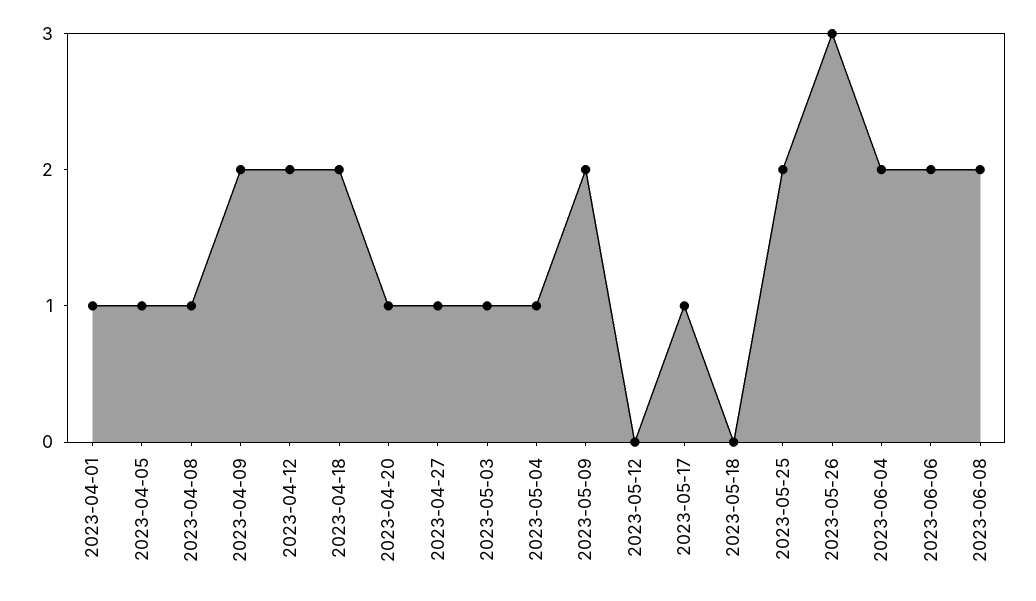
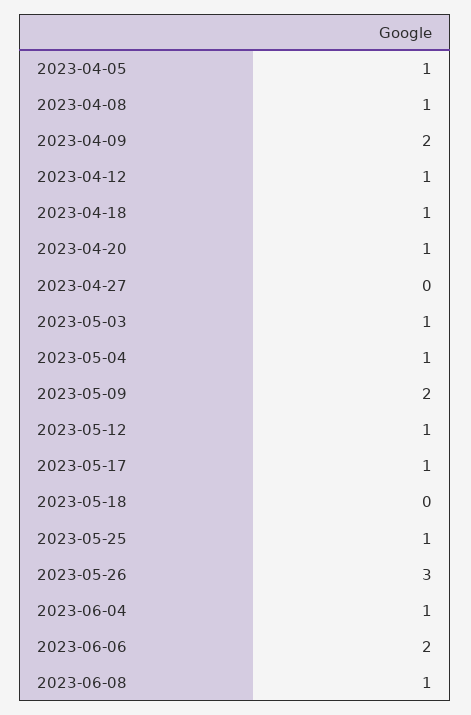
  {
-   "2023-04-01": 1,
    "2023-04-05": 1,
    "2023-04-08": 1,
    "2023-04-09": 2,
-   "2023-04-12": 2,
+   "2023-04-12": 1,
-   "2023-04-18": 2,
+   "2023-04-18": 1,
    "2023-04-20": 1,
-   "2023-04-27": 1,
+   "2023-04-27": 0,
    "2023-05-03": 1,
    "2023-05-04": 1,
    "2023-05-09": 2,
-   "2023-05-12": 0,
+   "2023-05-12": 1,
    "2023-05-17": 1,
    "2023-05-18": 0,
-   "2023-05-25": 2,
+   "2023-05-25": 1,
    "2023-05-26": 3,
-   "2023-06-04": 2,
+   "2023-06-04": 1,
    "2023-06-06": 2,
-   "2023-06-08": 2
+   "2023-06-08": 1
  }

